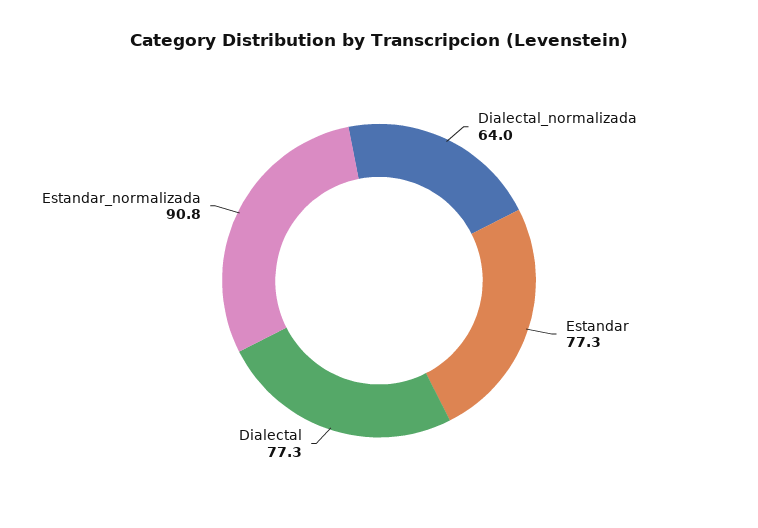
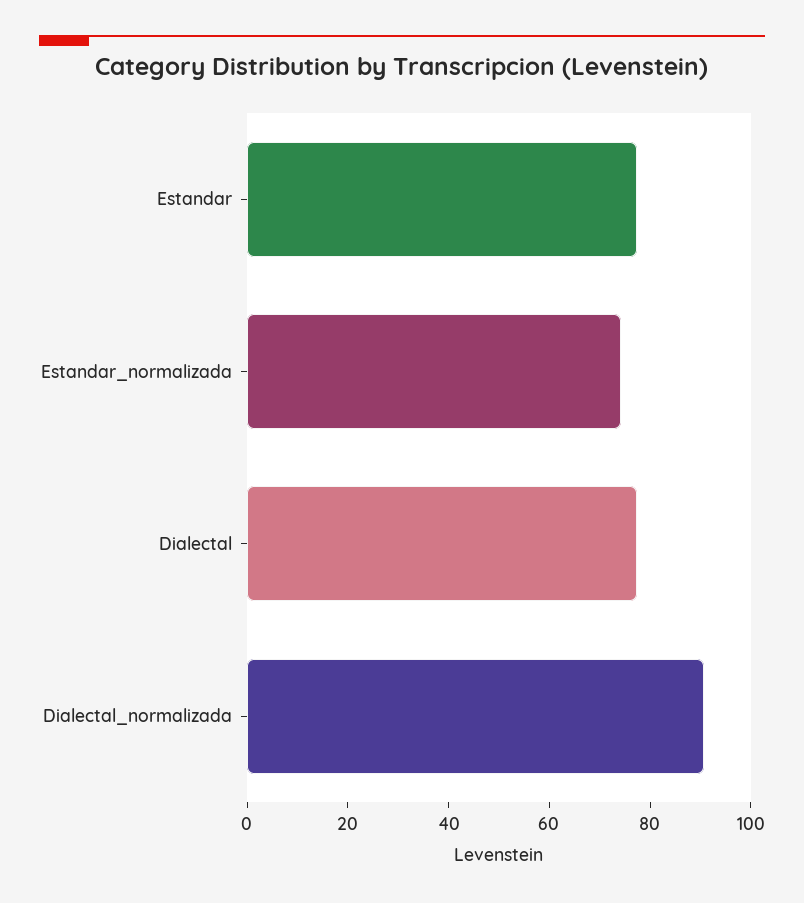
  {
-   "Dialectal_normalizada": 64,
+   "Dialectal_normalizada": 90,
    "Estandar": 77.3,
    "Dialectal": 77.3,
-   "Estandar_normalizada": 90.8
+   "Estandar_normalizada": 75
  }

